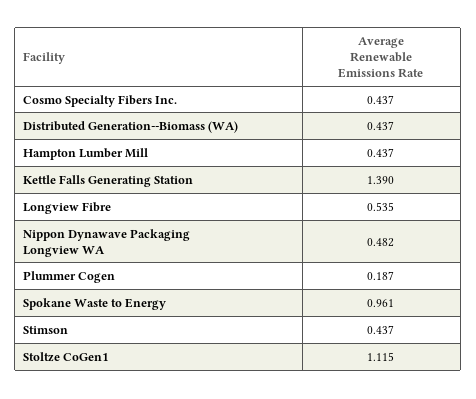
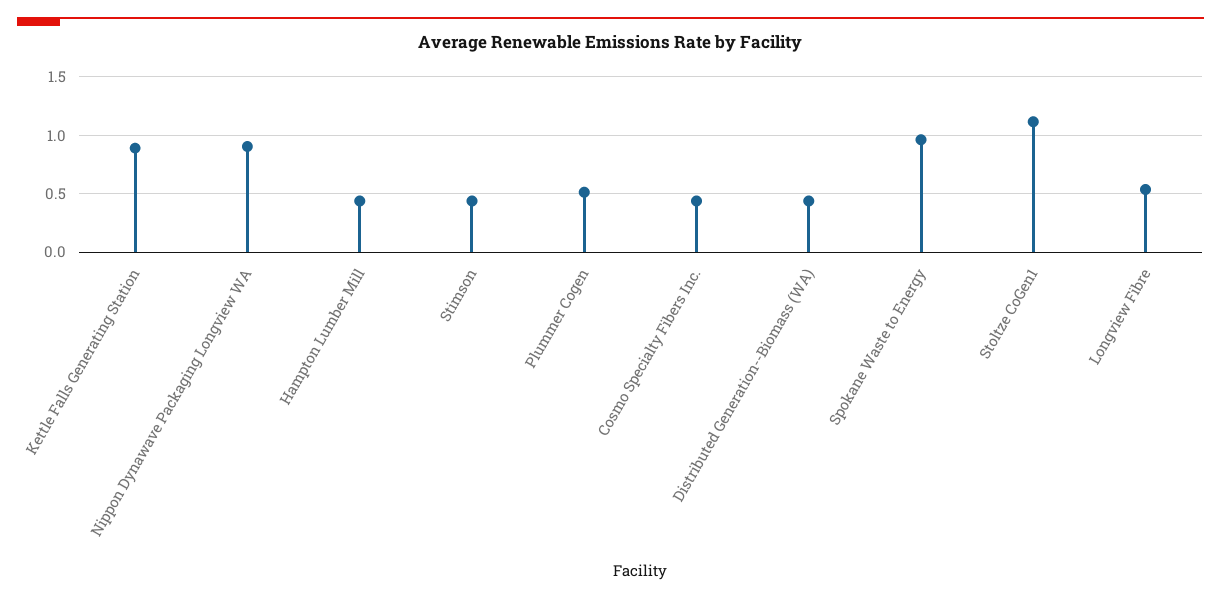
  {
    "Cosmo Specialty Fibers Inc.": 0.437,
    "Distributed Generation--Biomass (WA)": 0.437,
    "Hampton Lumber Mill": 0.437,
-   "Kettle Falls Generating Station": 1.39,
+   "Kettle Falls Generating Station": 0.9,
    "Longview Fibre": 0.535,
-   "Nippon Dynawave Packaging Longview WA": 0.482,
+   "Nippon Dynawave Packaging Longview WA": 0.9,
-   "Plummer Cogen": 0.187,
+   "Plummer Cogen": 0.5,
    "Spokane Waste to Energy": 0.961,
    "Stimson": 0.437,
    "Stoltze CoGen1": 1.115
  }

